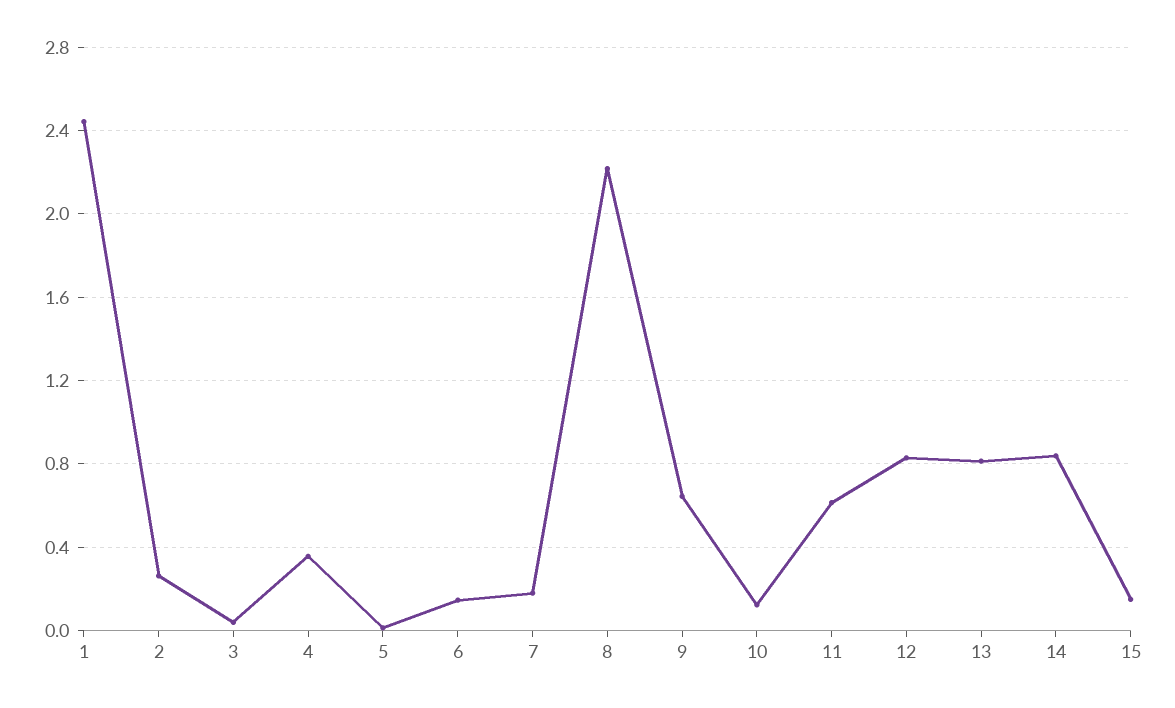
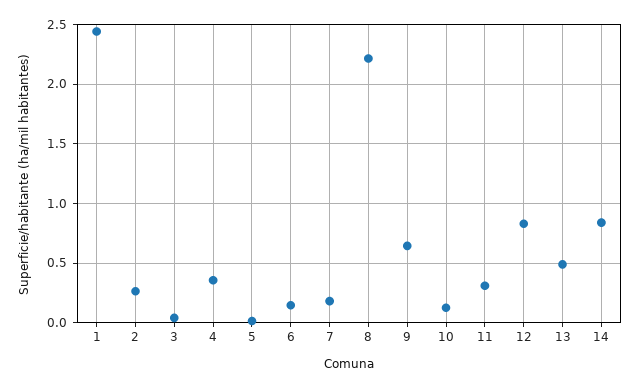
  {
    "1": 2.45,
    "2": 0.25,
    "3": 0.05,
    "4": 0.35,
    "5": 0,
    "6": 0.15,
    "7": 0.2,
    "8": 2.2,
    "9": 0.65,
    "10": 0.1,
-   "11": 0.6,
+   "11": 0.3,
    "12": 0.85,
-   "13": 0.8,
+   "13": 0.5,
-   "14": 0.85,
+   "14": 0.85
-   "15": 0.15
  }

